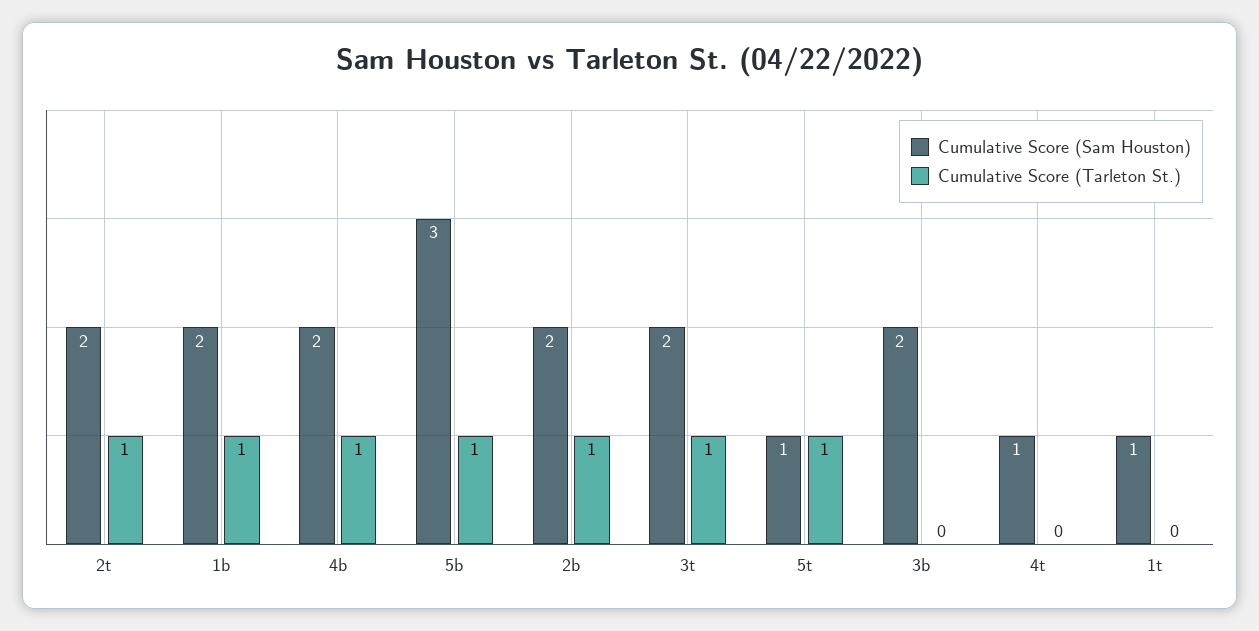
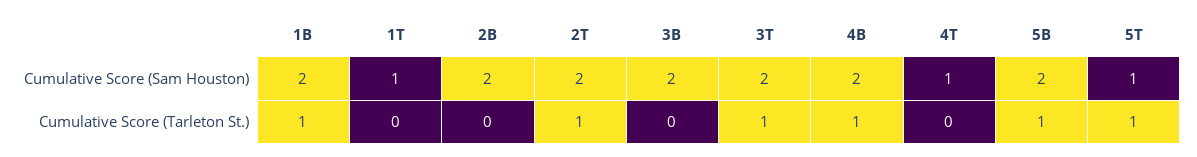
  {
    "Cumulative Score (Sam Houston)": {
      "2t": 2,
      "1b": 2,
      "4b": 2,
-     "5b": 3,
+     "5b": 2,
      "2b": 2,
      "3t": 2,
      "5t": 1,
      "3b": 2,
      "4t": 1,
      "1t": 1
    },
    "Cumulative Score (Tarleton St.)": {
      "2t": 1,
      "1b": 1,
      "4b": 1,
      "5b": 1,
-     "2b": 1,
+     "2b": 0,
      "3t": 1,
      "5t": 1,
      "3b": 0,
      "4t": 0,
      "1t": 0
    }
  }

